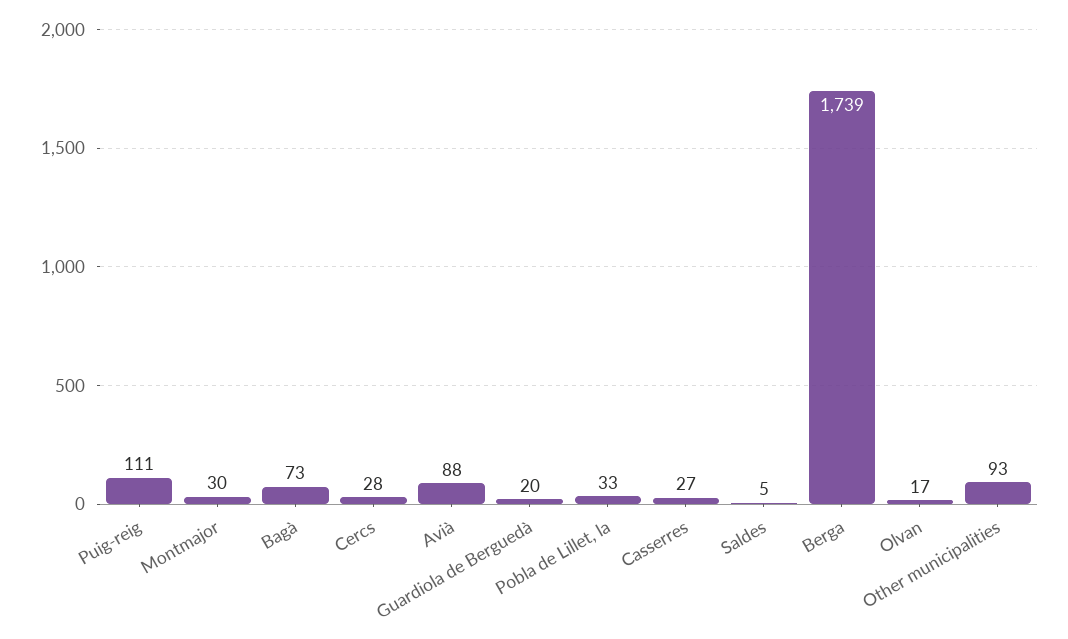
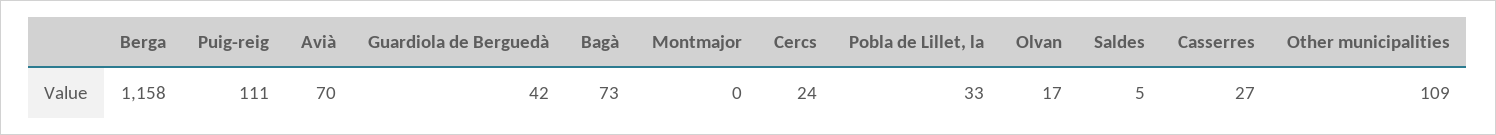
  {
    "Puig-reig": 111,
-   "Montmajor": 30,
+   "Montmajor": 0,
    "Bagà": 73,
-   "Cercs": 28,
+   "Cercs": 24,
-   "Avià": 88,
+   "Avià": 70,
-   "Guardiola de Berguedà": 20,
+   "Guardiola de Berguedà": 42,
    "Pobla de Lillet, la": 33,
    "Casserres": 27,
    "Saldes": 5,
-   "Berga": 1739,
+   "Berga": 1158,
    "Olvan": 17,
-   "Other municipalities": 93
+   "Other municipalities": 109
  }

